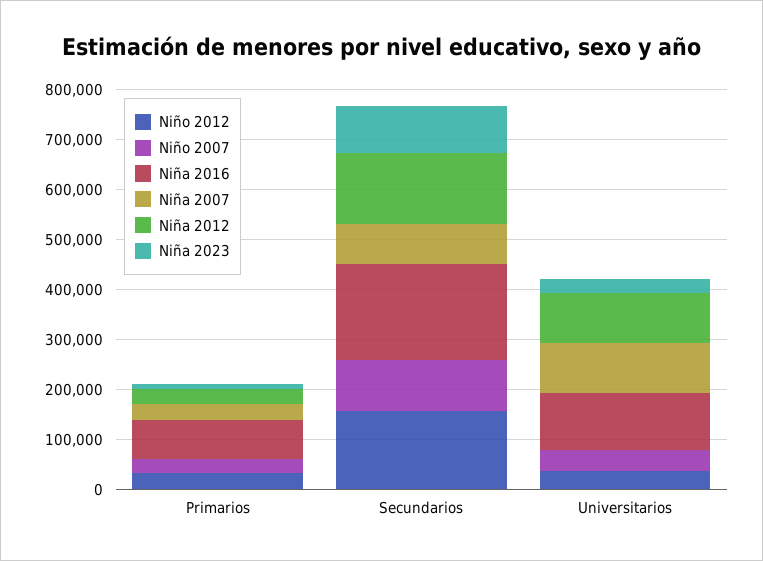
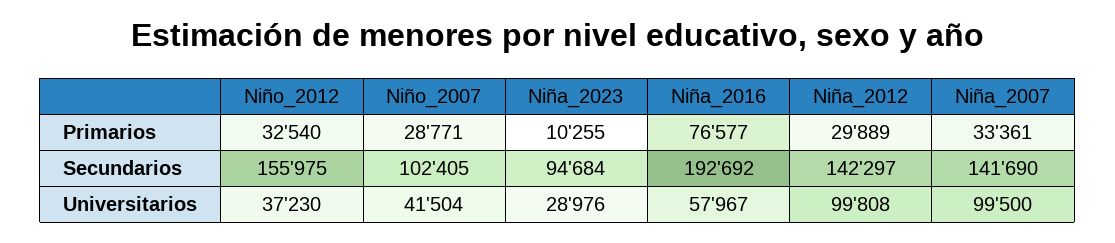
  {
    "Niño 2012": {
      "Primarios": 32540,
      "Secundarios": 155975,
      "Universitarios": 37230
    },
    "Niño 2007": {
      "Primarios": 28771,
      "Secundarios": 102405,
      "Universitarios": 41504
    },
    "Niña 2016": {
      "Primarios": 76577,
      "Secundarios": 192692,
-     "Universitarios": 120000
+     "Universitarios": 57967
    },
    "Niña 2007": {
      "Primarios": 33361,
-     "Secundarios": 80000,
+     "Secundarios": 141690,
      "Universitarios": 99500
    },
    "Niña 2012": {
      "Primarios": 29889,
      "Secundarios": 142297,
      "Universitarios": 99808
    },
    "Niña 2023": {
      "Primarios": 10255,
      "Secundarios": 94684,
      "Universitarios": 28976
    }
  }

